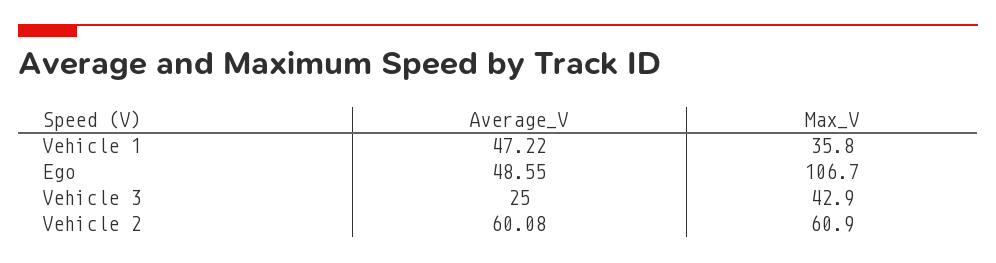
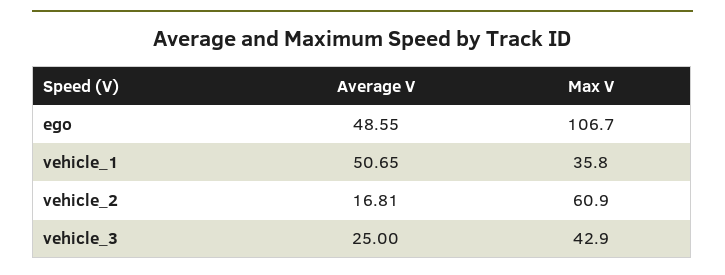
  {
    "Average_V": {
-     "Vehicle 1": 47.22,
+     "Vehicle 1": 50.65,
      "Ego": 48.55,
      "Vehicle 3": 25,
-     "Vehicle 2": 60.08
+     "Vehicle 2": 16.81
    },
    "Max_V": {
      "Vehicle 1": 35.8,
      "Ego": 106.7,
      "Vehicle 3": 42.9,
      "Vehicle 2": 60.9
    }
  }

